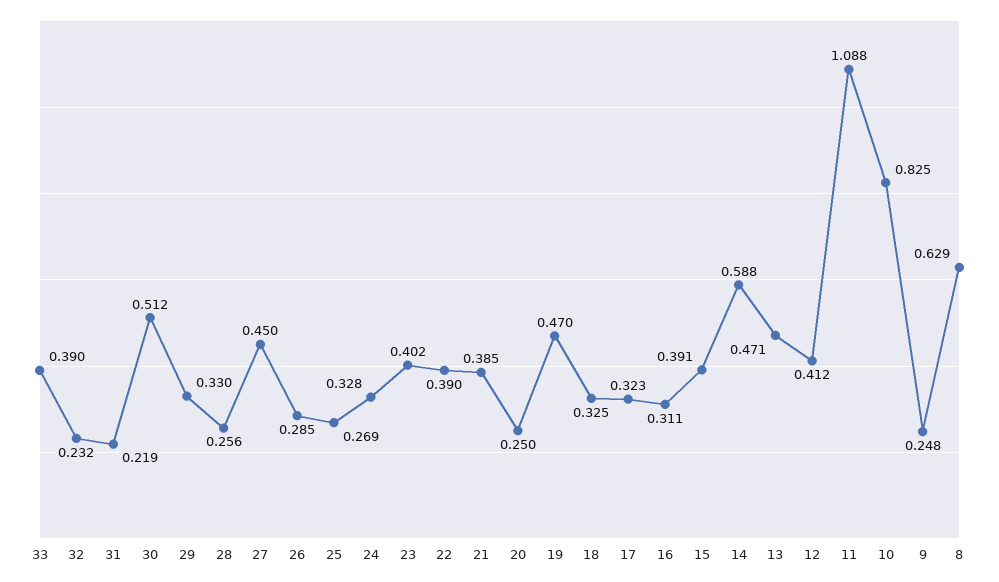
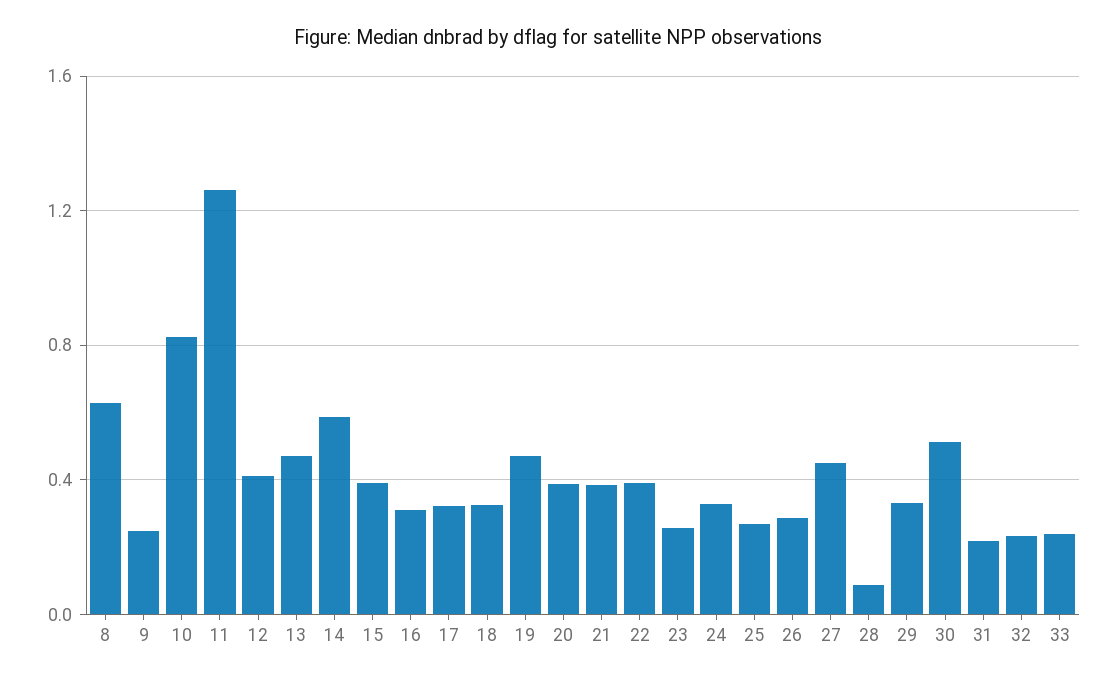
  {
-   "33": 0.39,
+   "33": 0.25,
    "32": 0.232,
    "31": 0.219,
    "30": 0.512,
    "29": 0.33,
-   "28": 0.256,
+   "28": 0.1,
    "27": 0.45,
    "26": 0.285,
    "25": 0.269,
    "24": 0.328,
-   "23": 0.402,
+   "23": 0.25,
    "22": 0.39,
    "21": 0.385,
-   "20": 0.25,
+   "20": 0.4,
    "19": 0.47,
    "18": 0.325,
    "17": 0.323,
    "16": 0.311,
    "15": 0.391,
    "14": 0.588,
    "13": 0.471,
    "12": 0.412,
-   "11": 1.088,
+   "11": 1.25,
    "10": 0.825,
    "9": 0.248,
    "8": 0.629
  }

